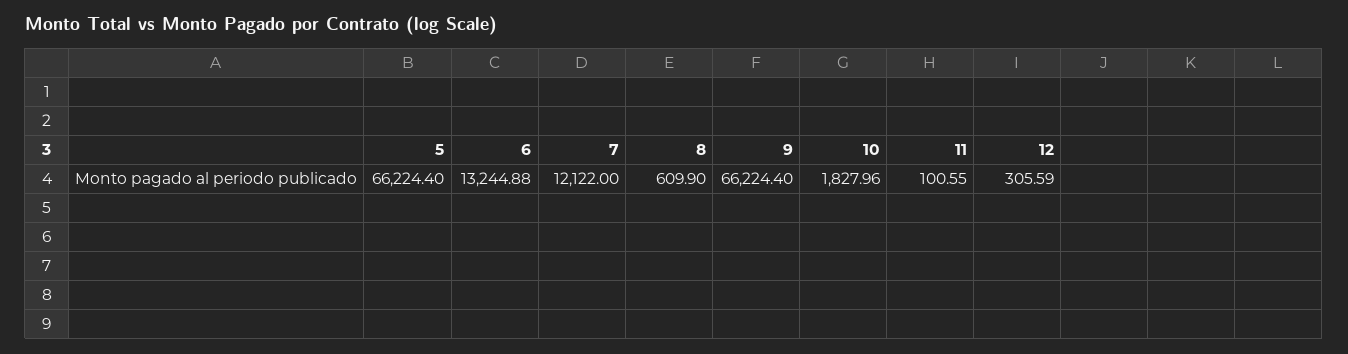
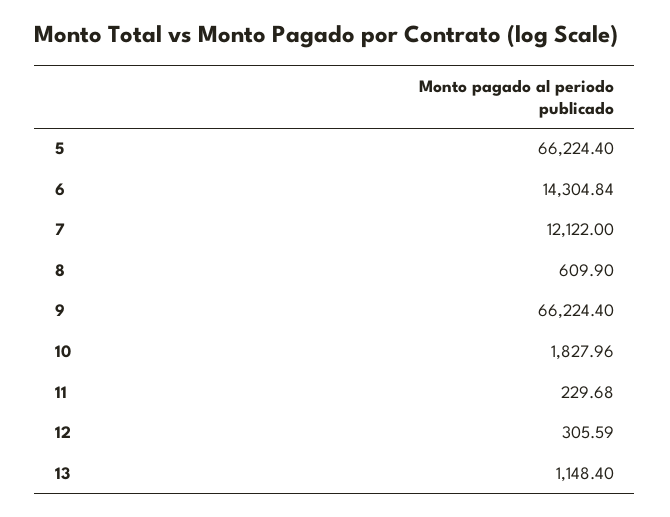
  {
    "5": 66224.4,
-   "6": 13244.88,
+   "6": 14304.84,
    "7": 12122,
    "8": 609.9,
    "9": 66224.4,
    "10": 1827.96,
-   "11": 100.55,
+   "11": 229.68,
-   "12": 305.59
+   "12": 305.59,
+   "13": 1148.4
  }

